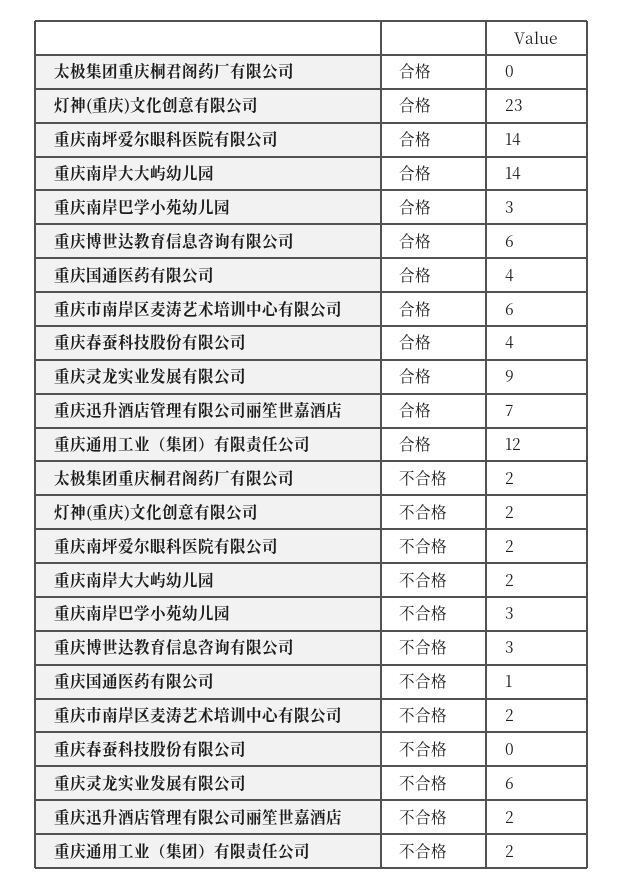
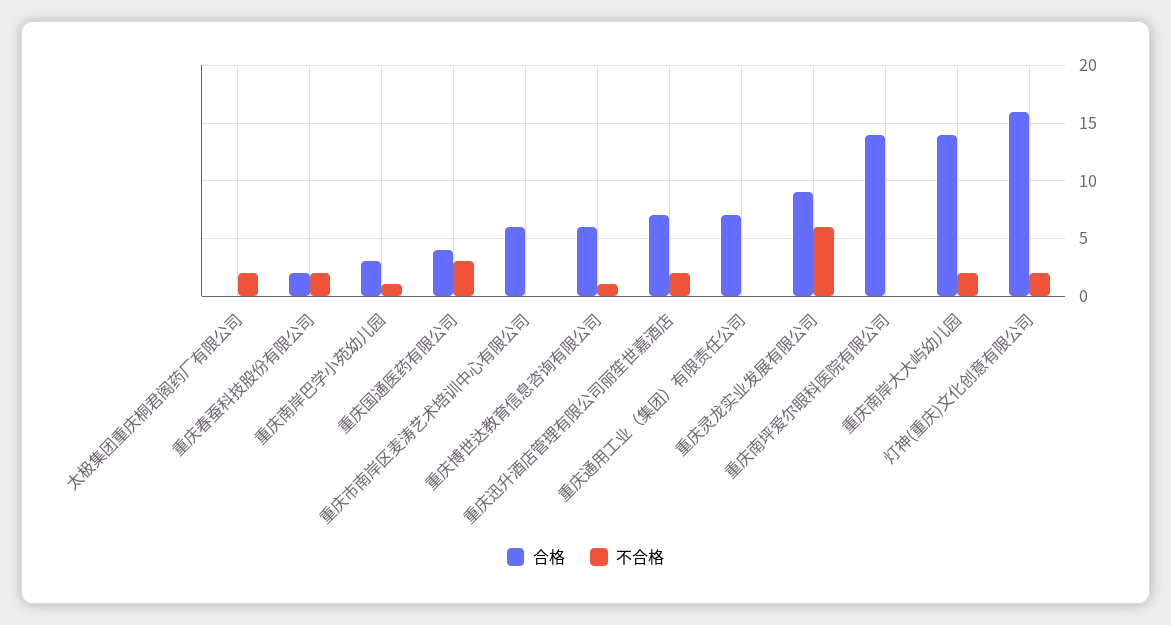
  {
    "合格": {
      "太极集团重庆桐君阁药厂有限公司": 0,
-     "灯神(重庆)文化创意有限公司": 23,
+     "灯神(重庆)文化创意有限公司": 16,
      "重庆南坪爱尔眼科医院有限公司": 14,
      "重庆南岸大大屿幼儿园": 14,
      "重庆南岸巴学小苑幼儿园": 3,
      "重庆博世达教育信息咨询有限公司": 6,
      "重庆国通医药有限公司": 4,
      "重庆市南岸区麦涛艺术培训中心有限公司": 6,
-     "重庆春蚕科技股份有限公司": 4,
+     "重庆春蚕科技股份有限公司": 2,
      "重庆灵龙实业发展有限公司": 9,
      "重庆迅升酒店管理有限公司丽笙世嘉酒店": 7,
-     "重庆通用工业（集团）有限责任公司": 12
+     "重庆通用工业（集团）有限责任公司": 7
    },
    "不合格": {
      "太极集团重庆桐君阁药厂有限公司": 2,
      "灯神(重庆)文化创意有限公司": 2,
-     "重庆南坪爱尔眼科医院有限公司": 2,
+     "重庆南坪爱尔眼科医院有限公司": 0,
      "重庆南岸大大屿幼儿园": 2,
-     "重庆南岸巴学小苑幼儿园": 3,
+     "重庆南岸巴学小苑幼儿园": 1,
-     "重庆博世达教育信息咨询有限公司": 3,
+     "重庆博世达教育信息咨询有限公司": 1,
-     "重庆国通医药有限公司": 1,
+     "重庆国通医药有限公司": 3,
-     "重庆市南岸区麦涛艺术培训中心有限公司": 2,
+     "重庆市南岸区麦涛艺术培训中心有限公司": 0,
-     "重庆春蚕科技股份有限公司": 0,
+     "重庆春蚕科技股份有限公司": 2,
      "重庆灵龙实业发展有限公司": 6,
      "重庆迅升酒店管理有限公司丽笙世嘉酒店": 2,
-     "重庆通用工业（集团）有限责任公司": 2
+     "重庆通用工业（集团）有限责任公司": 0
    }
  }

